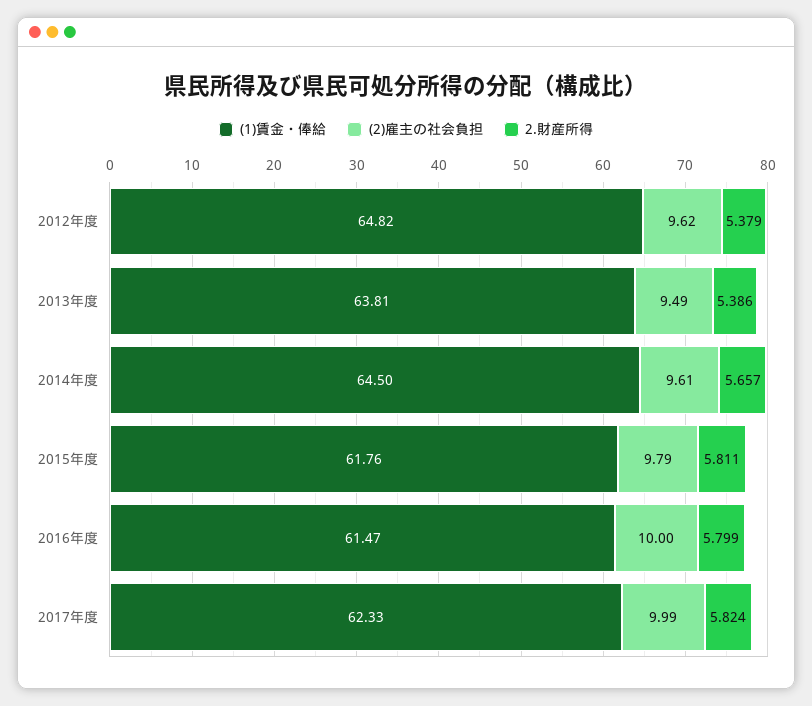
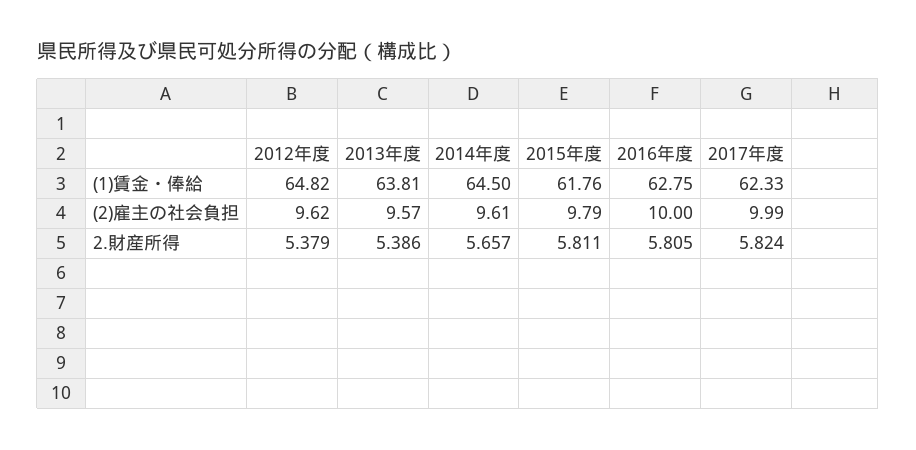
  {
    "(1)賃金・俸給": {
      "2012年度": 64.82,
      "2013年度": 63.81,
      "2014年度": 64.5,
      "2015年度": 61.76,
-     "2016年度": 61.47,
+     "2016年度": 62.75,
      "2017年度": 62.33
    },
    "(2)雇主の社会負担": {
      "2012年度": 9.62,
-     "2013年度": 9.49,
+     "2013年度": 9.57,
      "2014年度": 9.61,
      "2015年度": 9.79,
      "2016年度": 10,
      "2017年度": 9.99
    },
    "2.財産所得": {
      "2012年度": 5.379,
      "2013年度": 5.386,
      "2014年度": 5.657,
      "2015年度": 5.811,
-     "2016年度": 5.799,
+     "2016年度": 5.805,
      "2017年度": 5.824
    }
  }

